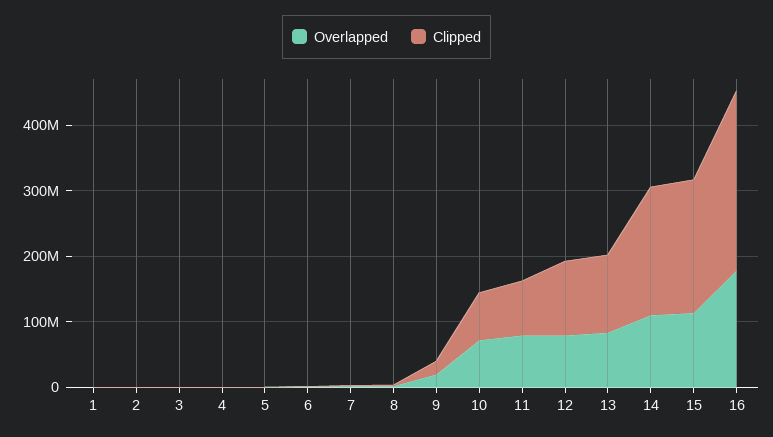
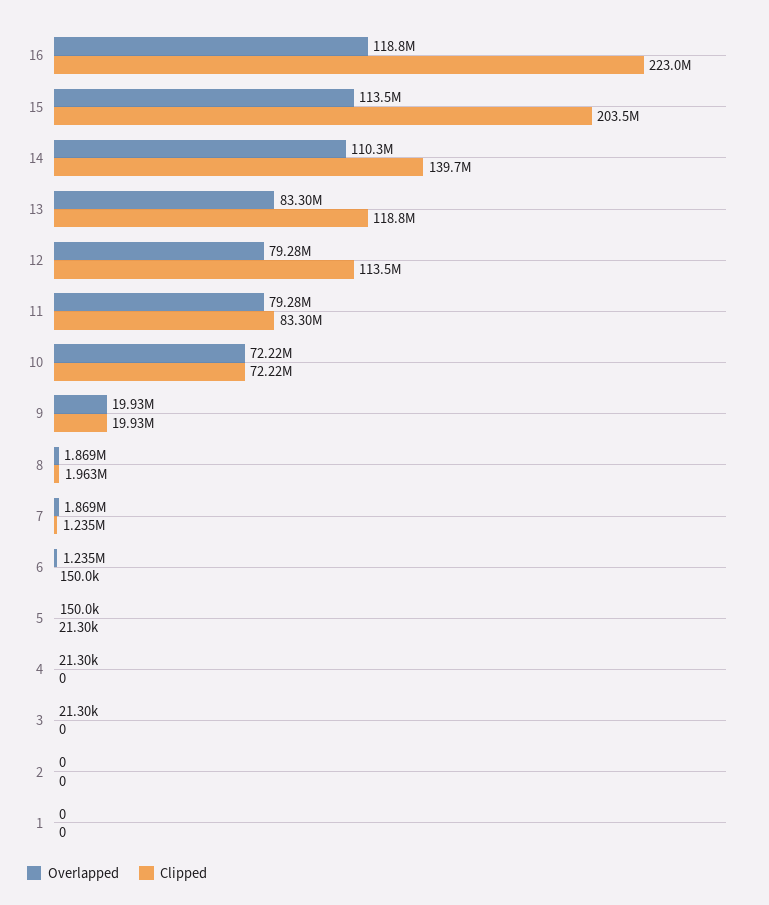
  {
    "Overlapped": {
      "1": 0,
      "2": 0,
      "3": 21300,
      "4": 21300,
      "5": 150000,
      "6": 1235000,
      "7": 1869000,
      "8": 1869000,
      "9": 19930000,
      "10": 72220000,
      "11": 79280000,
      "12": 79280000,
      "13": 83300000,
      "14": 110300000,
      "15": 113500000,
-     "16": 180000000
+     "16": 118800000
    },
    "Clipped": {
      "1": 0,
      "2": 0,
      "3": 0,
      "4": 0,
      "5": 21300,
      "6": 150000,
      "7": 1235000,
      "8": 1963000,
      "9": 19930000,
      "10": 72220000,
      "11": 83300000,
      "12": 113500000,
      "13": 118800000,
-     "14": 200000000,
+     "14": 139700000,
      "15": 203500000,
-     "16": 280000000
+     "16": 223000000
    }
  }

